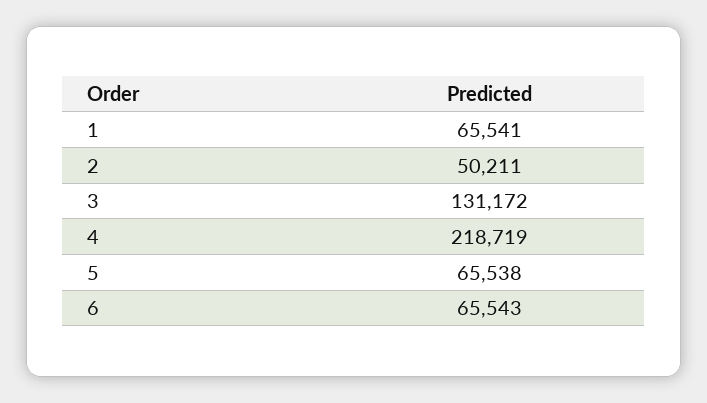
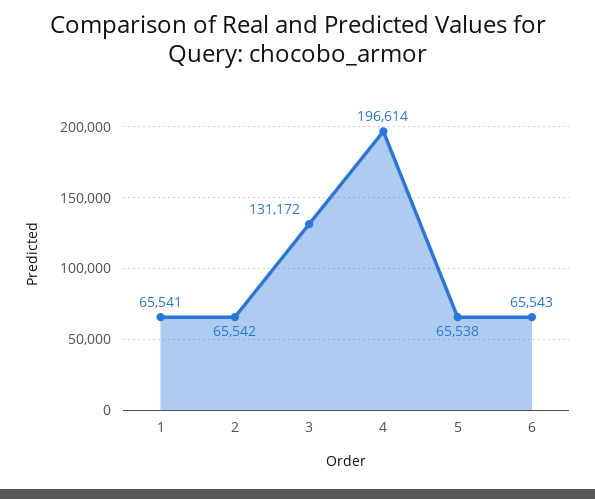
  {
    "1": 65541,
-   "2": 50211,
+   "2": 65542,
    "3": 131172,
-   "4": 218719,
+   "4": 196614,
    "5": 65538,
    "6": 65543
  }

